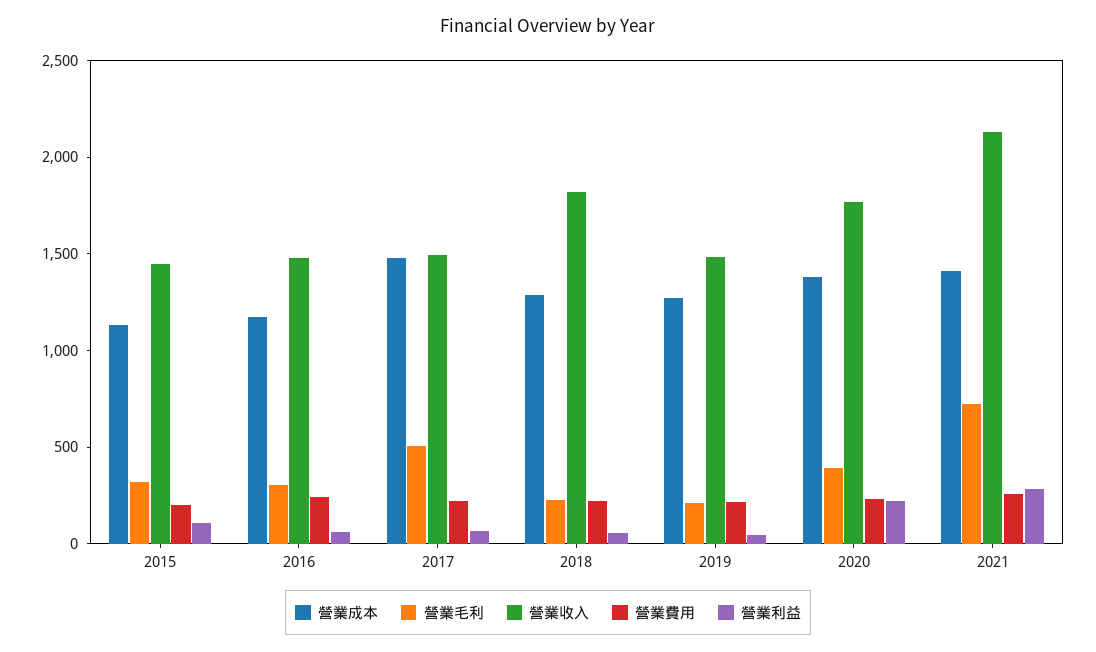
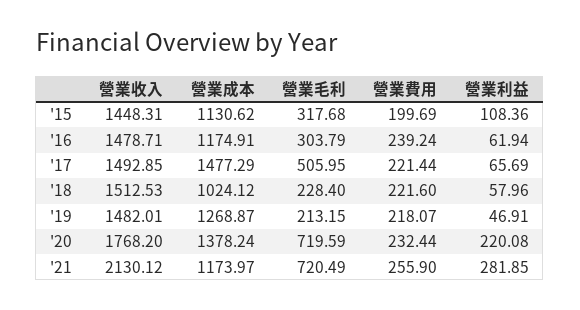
  {
    "營業成本": {
      "2015": 1130.62,
      "2016": 1174.91,
      "2017": 1477.29,
-     "2018": 1300,
+     "2018": 1024.12,
      "2019": 1268.87,
      "2020": 1378.24,
-     "2021": 1400
+     "2021": 1173.97
    },
    "營業毛利": {
      "2015": 317.68,
      "2016": 303.79,
      "2017": 505.95,
      "2018": 228.4,
      "2019": 213.15,
-     "2020": 400,
+     "2020": 719.59,
      "2021": 720.49
    },
    "營業收入": {
      "2015": 1448.31,
      "2016": 1478.71,
      "2017": 1492.85,
-     "2018": 1800,
+     "2018": 1512.53,
      "2019": 1482.01,
      "2020": 1768.2,
      "2021": 2130.12
    },
    "營業費用": {
      "2015": 199.69,
      "2016": 239.24,
      "2017": 221.44,
      "2018": 221.6,
      "2019": 218.07,
      "2020": 232.44,
      "2021": 255.9
    },
    "營業利益": {
      "2015": 108.36,
      "2016": 61.94,
      "2017": 65.69,
      "2018": 57.96,
      "2019": 46.91,
      "2020": 220.08,
      "2021": 281.85
    }
  }

